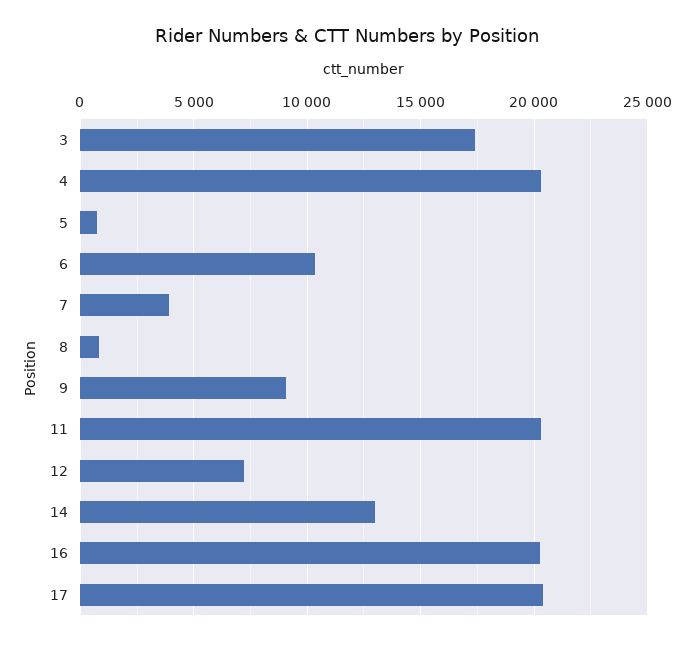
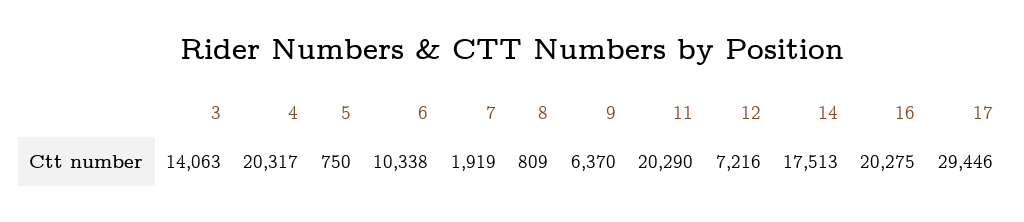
  {
-   "3": 17500,
+   "3": 14063,
    "4": 20317,
    "5": 750,
    "6": 10338,
-   "7": 4000,
+   "7": 1919,
    "8": 809,
-   "9": 9000,
+   "9": 6370,
    "11": 20290,
    "12": 7216,
-   "14": 13000,
+   "14": 17513,
    "16": 20275,
-   "17": 20500
+   "17": 29446
  }

